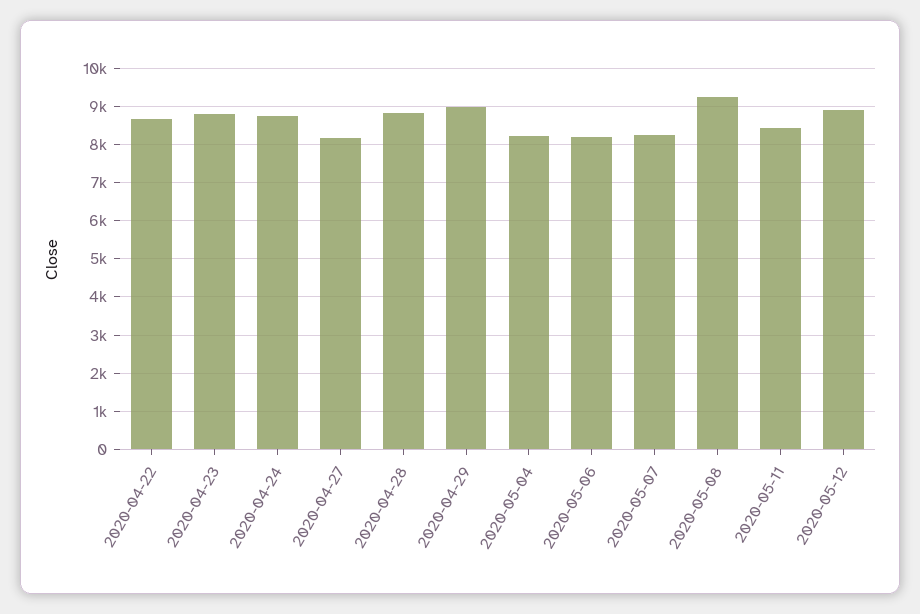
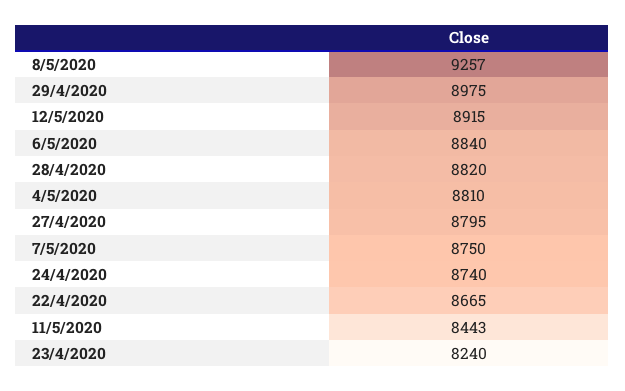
  {
    "2020-04-22": 8665,
-   "2020-04-23": 8800,
+   "2020-04-23": 8240,
    "2020-04-24": 8740,
-   "2020-04-27": 8200,
+   "2020-04-27": 8795,
    "2020-04-28": 8820,
    "2020-04-29": 8975,
-   "2020-05-04": 8200,
+   "2020-05-04": 8810,
-   "2020-05-06": 8200,
+   "2020-05-06": 8840,
-   "2020-05-07": 8200,
+   "2020-05-07": 8750,
    "2020-05-08": 9257,
    "2020-05-11": 8443,
    "2020-05-12": 8915
  }

